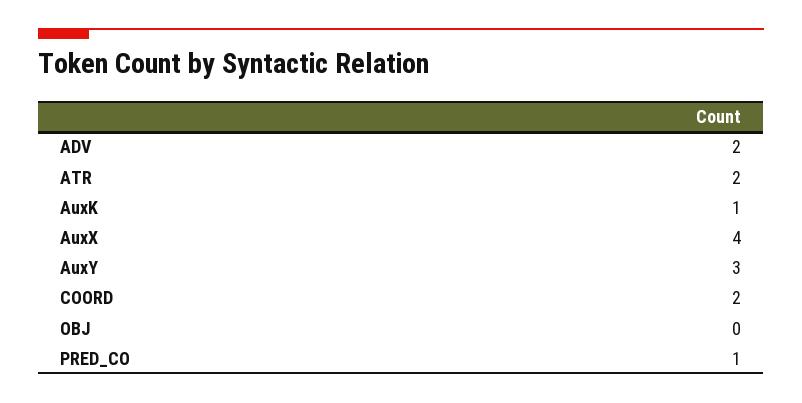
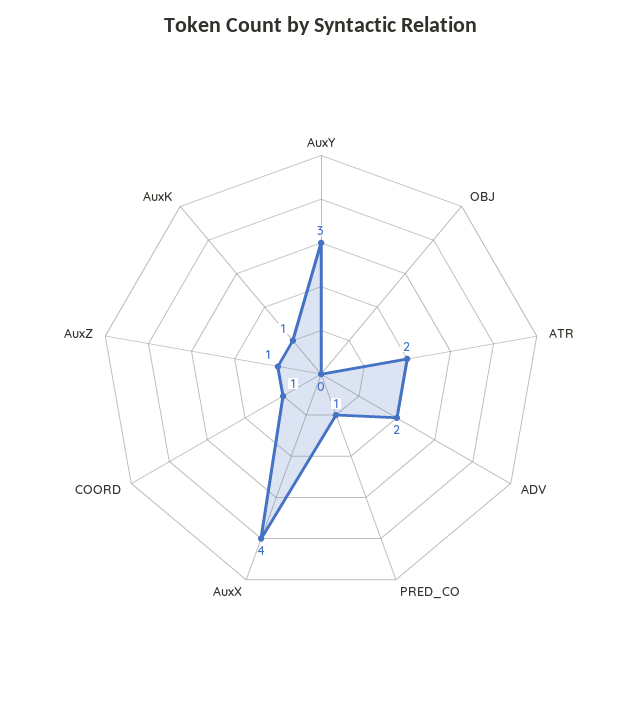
  {
    "ADV": 2,
    "ATR": 2,
    "AuxK": 1,
    "AuxX": 4,
    "AuxY": 3,
-   "COORD": 2,
+   "COORD": 1,
    "OBJ": 0,
-   "PRED_CO": 1
+   "PRED_CO": 1,
+   "AuxZ": 1
  }

